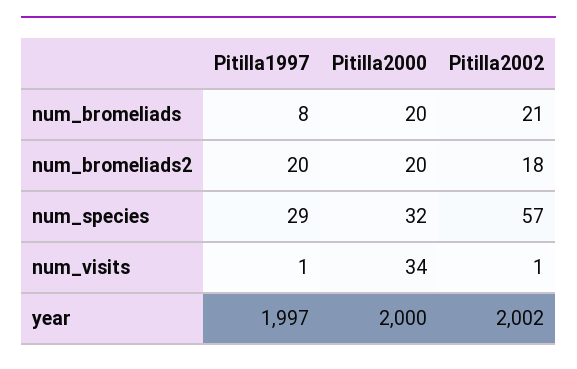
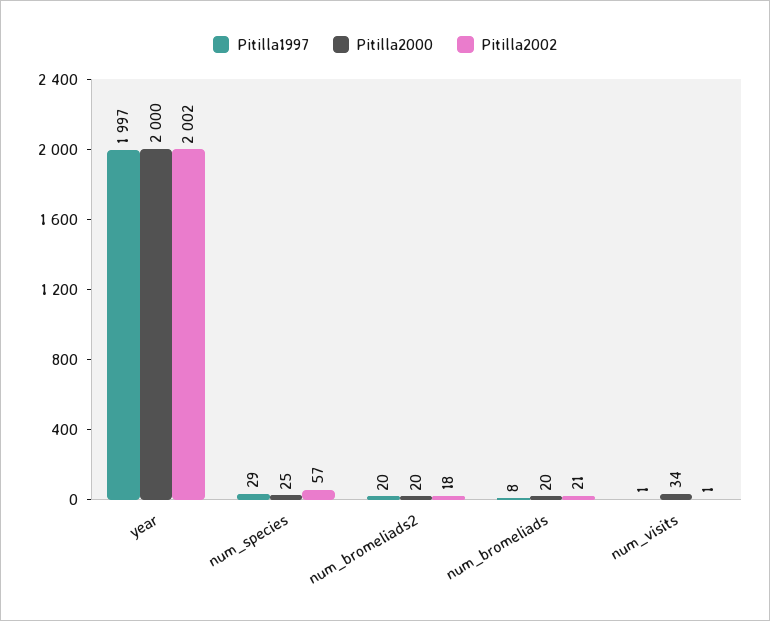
  {
    "Pitilla1997": {
      "num_bromeliads": 8,
      "num_bromeliads2": 20,
      "num_species": 29,
      "num_visits": 1,
      "year": 1997
    },
    "Pitilla2000": {
      "num_bromeliads": 20,
      "num_bromeliads2": 20,
-     "num_species": 32,
+     "num_species": 25,
      "num_visits": 34,
      "year": 2000
    },
    "Pitilla2002": {
      "num_bromeliads": 21,
      "num_bromeliads2": 18,
      "num_species": 57,
      "num_visits": 1,
      "year": 2002
    }
  }

